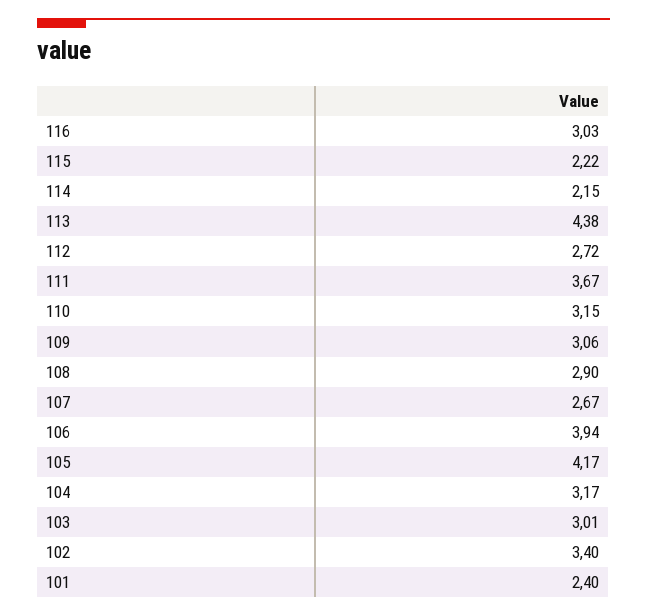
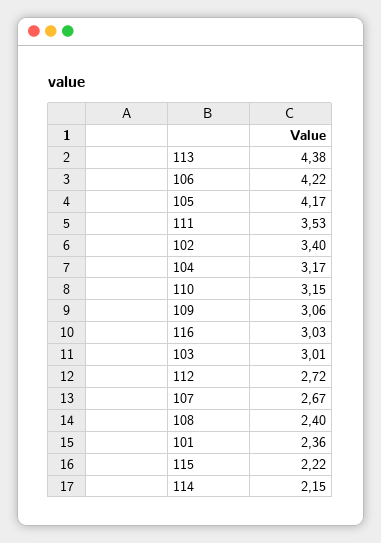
  {
    "116": 3.03,
    "115": 2.22,
    "114": 2.15,
    "113": 4.38,
    "112": 2.72,
-   "111": 3.67,
+   "111": 3.53,
    "110": 3.15,
    "109": 3.06,
-   "108": 2.9,
+   "108": 2.4,
    "107": 2.67,
-   "106": 3.94,
+   "106": 4.22,
    "105": 4.17,
    "104": 3.17,
    "103": 3.01,
    "102": 3.4,
-   "101": 2.4
+   "101": 2.36
  }

